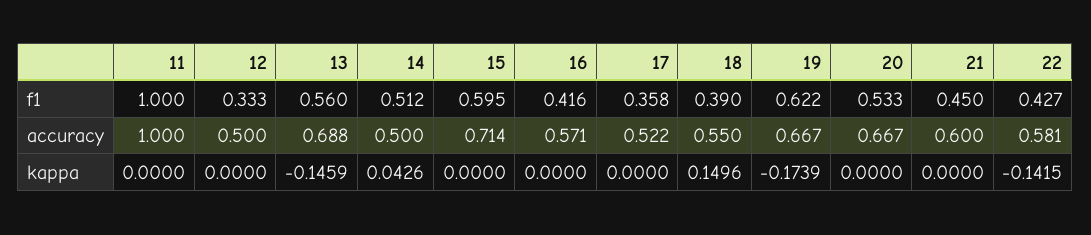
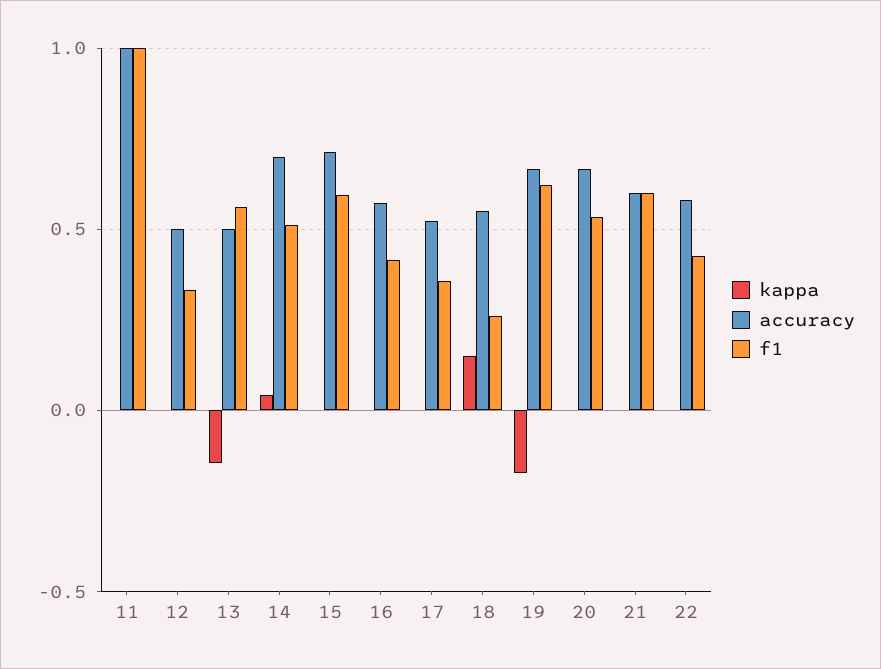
  {
    "f1": {
      "11": 1,
      "12": 0.333,
      "13": 0.56,
      "14": 0.512,
      "15": 0.595,
      "16": 0.416,
      "17": 0.358,
-     "18": 0.39,
+     "18": 0.25,
      "19": 0.622,
      "20": 0.533,
-     "21": 0.45,
+     "21": 0.6,
      "22": 0.427
    },
    "accuracy": {
      "11": 1,
      "12": 0.5,
-     "13": 0.688,
+     "13": 0.5,
-     "14": 0.5,
+     "14": 0.7,
      "15": 0.714,
      "16": 0.571,
      "17": 0.522,
      "18": 0.55,
      "19": 0.667,
      "20": 0.667,
      "21": 0.6,
      "22": 0.581
    },
    "kappa": {
      "11": 0,
      "12": 0,
      "13": -0.1459,
      "14": 0.0426,
      "15": 0,
      "16": 0,
      "17": 0,
      "18": 0.1496,
      "19": -0.1739,
      "20": 0,
      "21": 0,
-     "22": -0.1415
+     "22": 0
    }
  }

